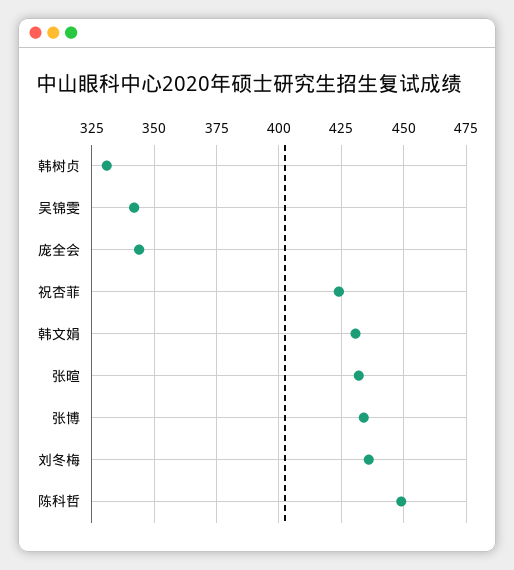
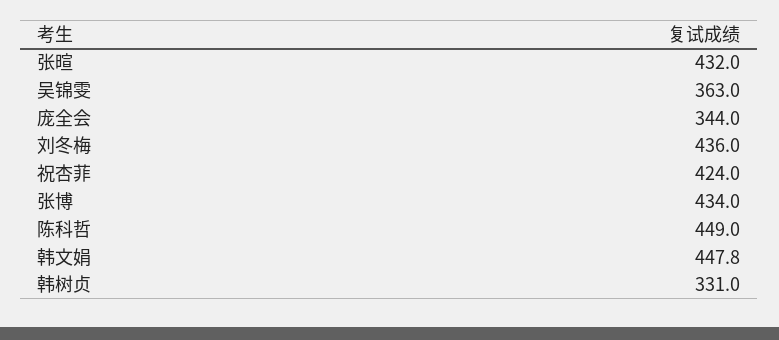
  {
    "韩树贞": 331,
-   "吴锦雯": 342.5,
+   "吴锦雯": 363,
    "庞全会": 344,
    "祝杏菲": 424,
-   "韩文娟": 430,
+   "韩文娟": 447.8,
    "张暄": 432,
    "张博": 434,
    "刘冬梅": 436,
    "陈科哲": 449
  }

